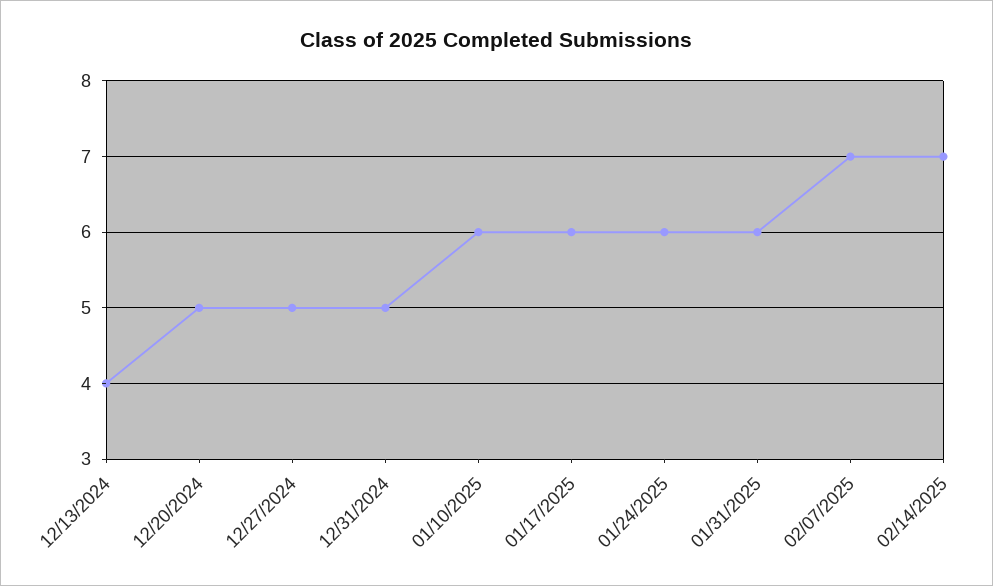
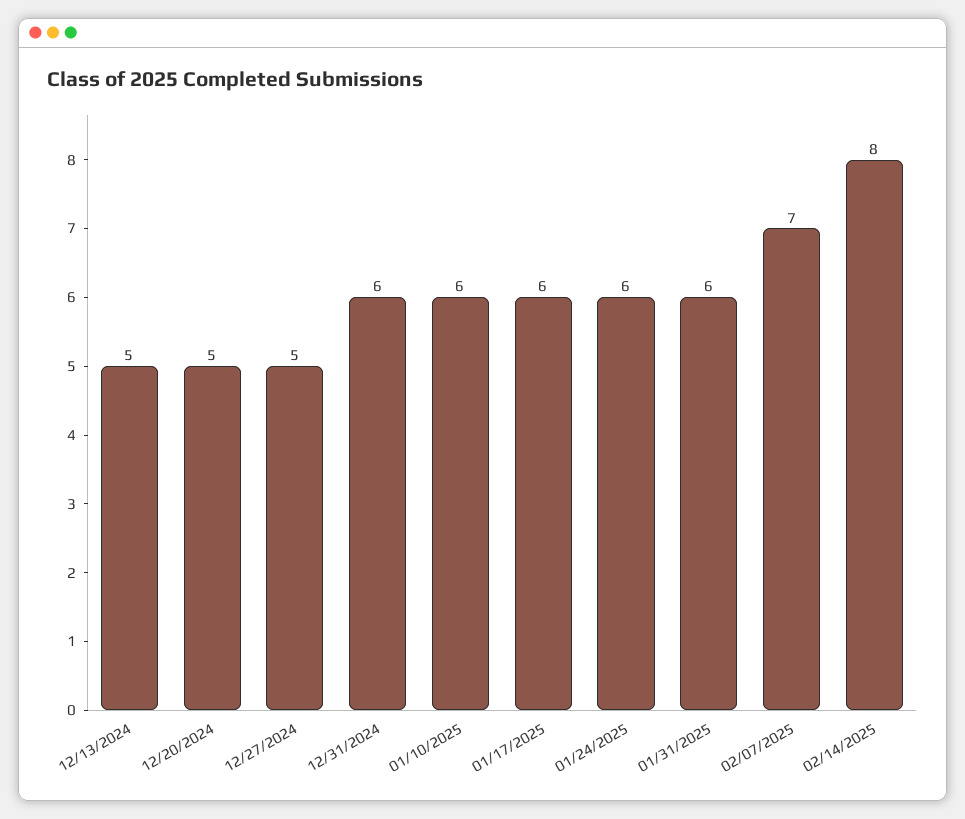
  {
-   "12/13/2024": 4,
+   "12/13/2024": 5,
    "12/20/2024": 5,
    "12/27/2024": 5,
-   "12/31/2024": 5,
+   "12/31/2024": 6,
    "01/10/2025": 6,
    "01/17/2025": 6,
    "01/24/2025": 6,
    "01/31/2025": 6,
    "02/07/2025": 7,
-   "02/14/2025": 7
+   "02/14/2025": 8
  }

